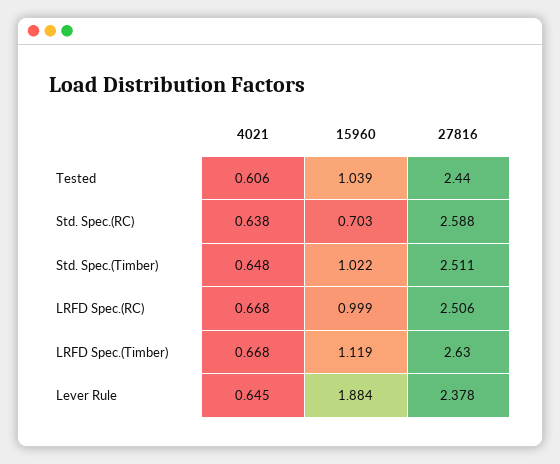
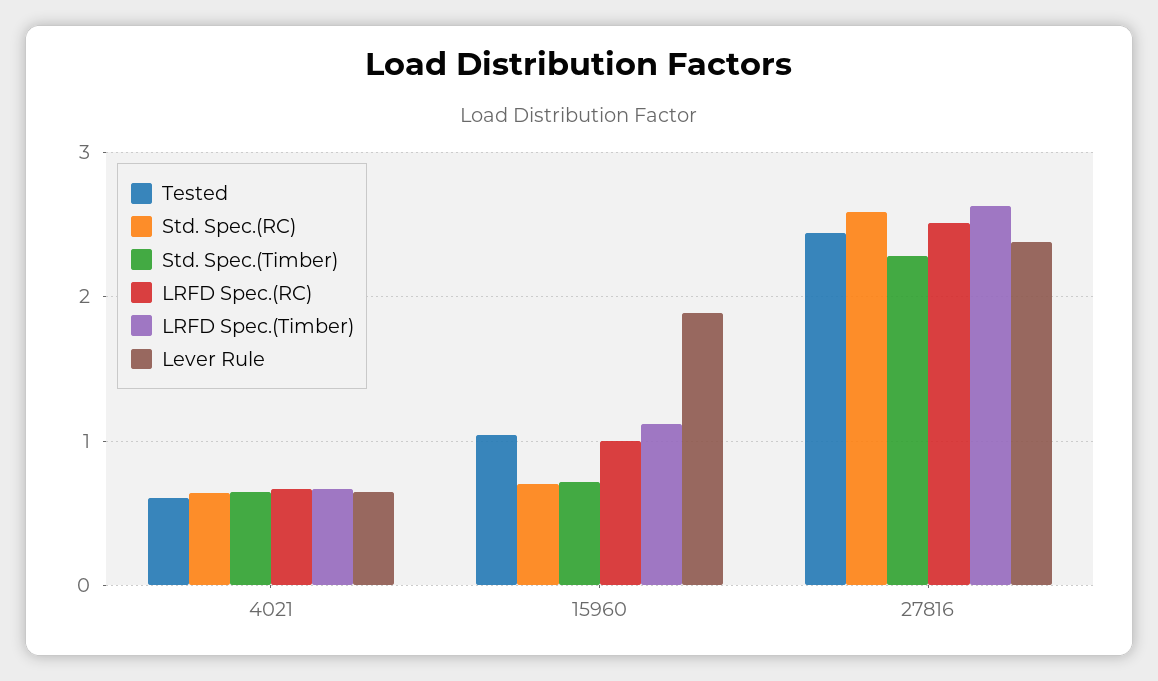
  {
    "Tested": {
      "4021": 0.606,
      "15960": 1.039,
      "27816": 2.44
    },
    "Std. Spec.(RC)": {
      "4021": 0.638,
      "15960": 0.703,
      "27816": 2.588
    },
    "Std. Spec.(Timber)": {
      "4021": 0.648,
-     "15960": 1.022,
+     "15960": 0.7,
-     "27816": 2.511
+     "27816": 2.3
    },
    "LRFD Spec.(RC)": {
      "4021": 0.668,
      "15960": 0.999,
      "27816": 2.506
    },
    "LRFD Spec.(Timber)": {
      "4021": 0.668,
      "15960": 1.119,
      "27816": 2.63
    },
    "Lever Rule": {
      "4021": 0.645,
      "15960": 1.884,
      "27816": 2.378
    }
  }

